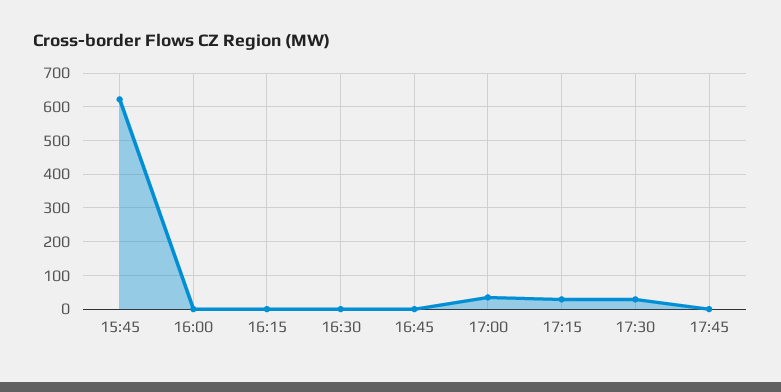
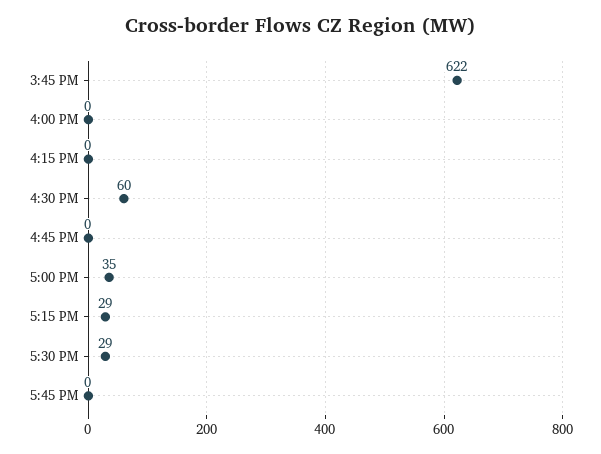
  {
    "15:45": 622,
    "16:00": 0,
    "16:15": 0,
-   "16:30": 0,
+   "16:30": 60,
    "16:45": 0,
    "17:00": 35,
    "17:15": 29,
    "17:30": 29,
    "17:45": 0
  }

